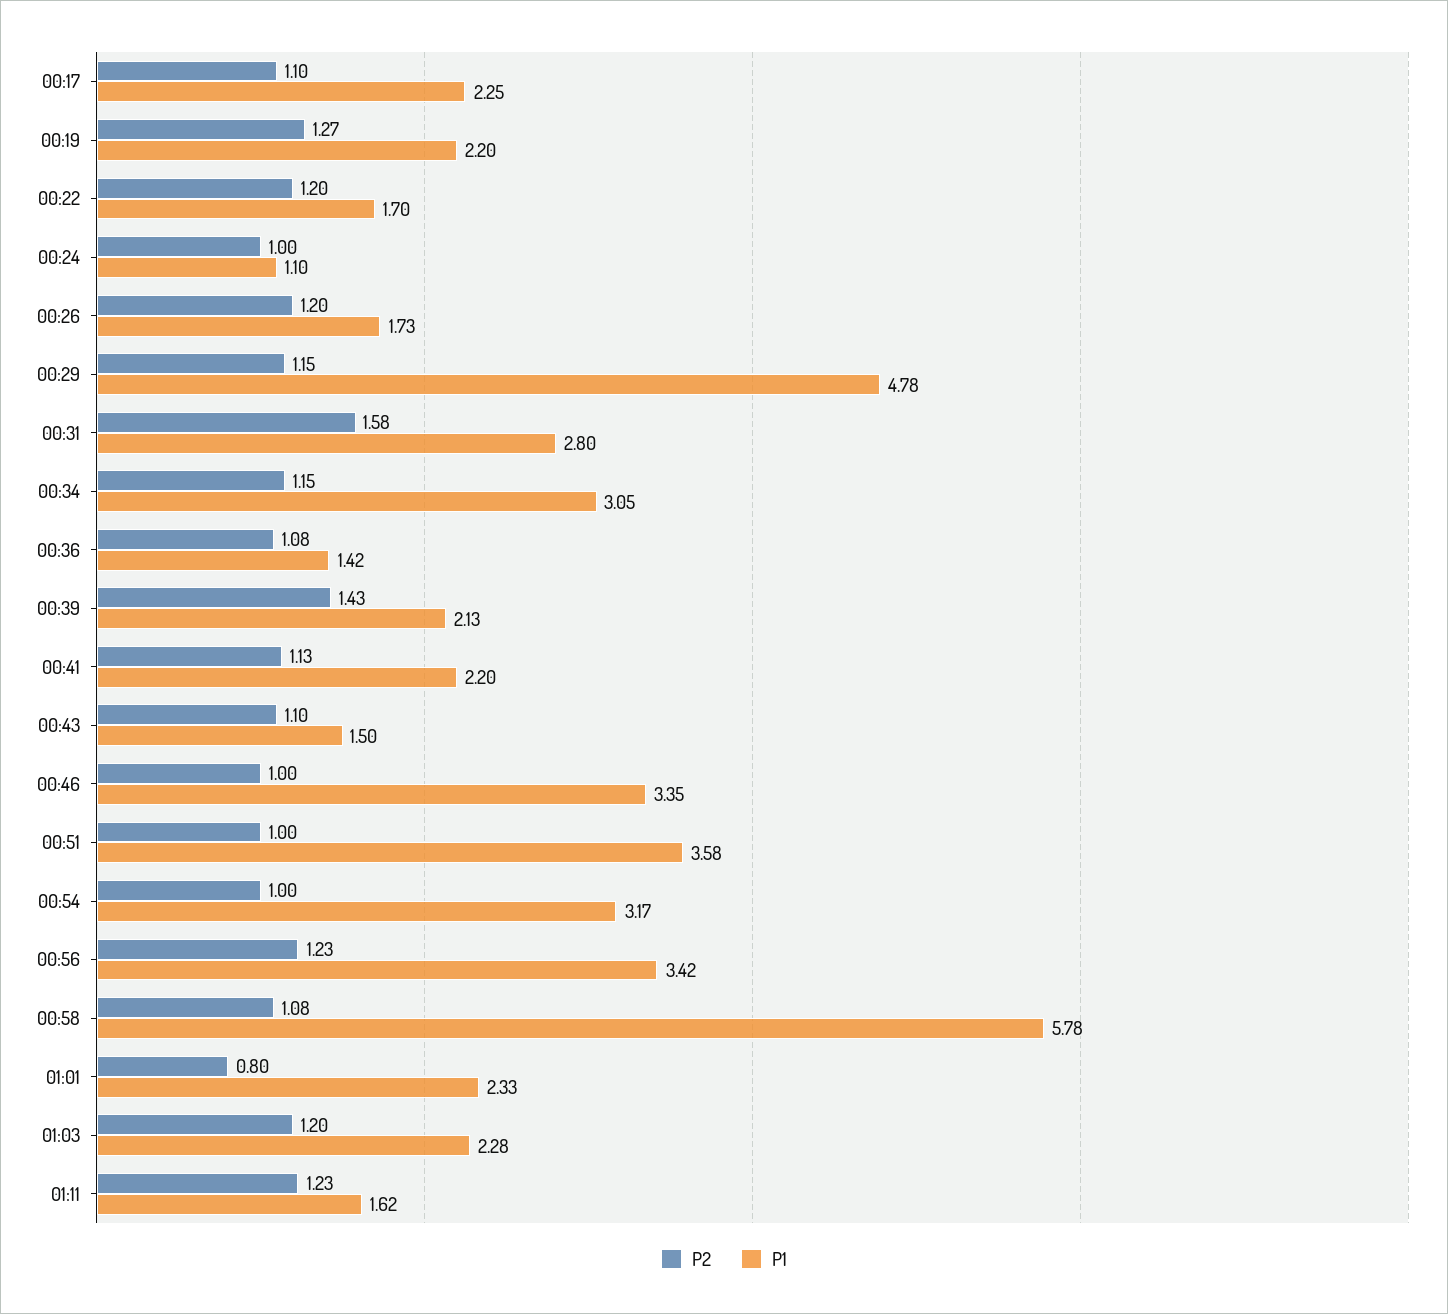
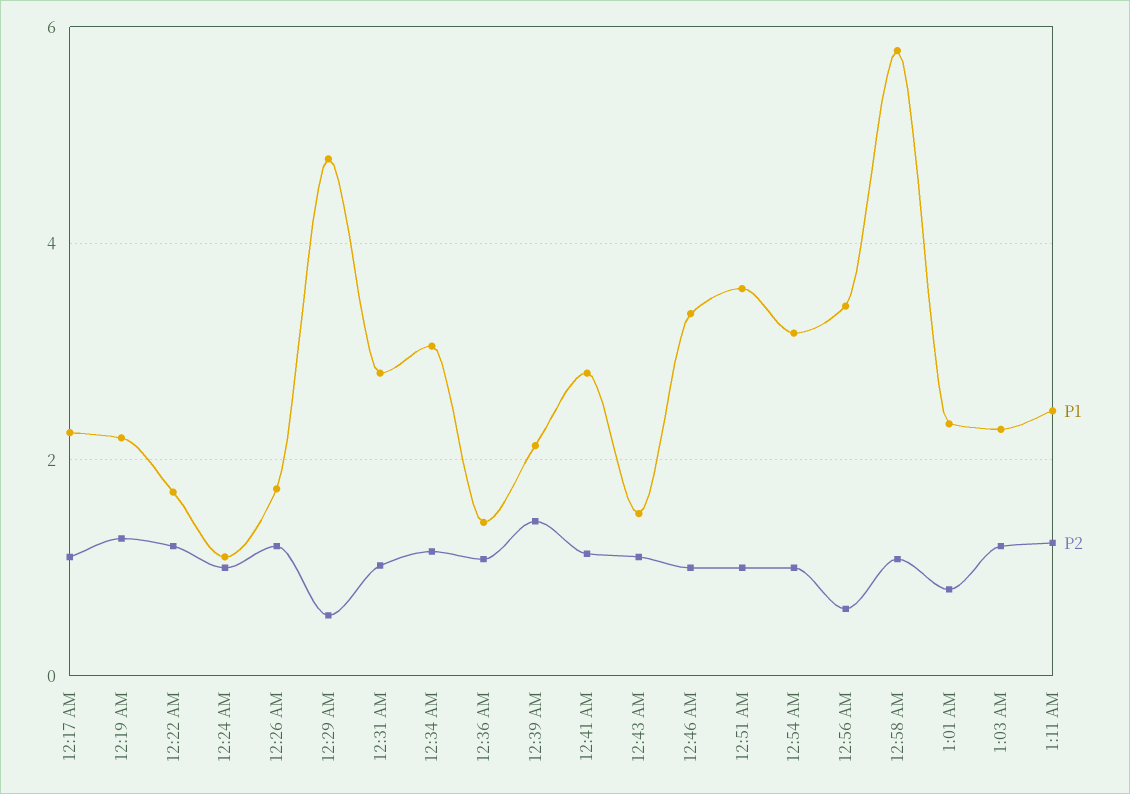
  {
    "P2": {
      "00:17": 1.1,
      "00:19": 1.27,
      "00:22": 1.2,
      "00:24": 1,
      "00:26": 1.2,
-     "00:29": 1.15,
+     "00:29": 0.6,
-     "00:31": 1.58,
+     "00:31": 1,
      "00:34": 1.15,
      "00:36": 1.08,
      "00:39": 1.43,
      "00:41": 1.13,
      "00:43": 1.1,
      "00:46": 1,
      "00:51": 1,
      "00:54": 1,
-     "00:56": 1.23,
+     "00:56": 0.6,
      "00:58": 1.08,
      "01:01": 0.8,
      "01:03": 1.2,
      "01:11": 1.23
    },
    "P1": {
      "00:17": 2.25,
      "00:19": 2.2,
      "00:22": 1.7,
      "00:24": 1.1,
      "00:26": 1.73,
      "00:29": 4.78,
      "00:31": 2.8,
      "00:34": 3.05,
      "00:36": 1.42,
      "00:39": 2.13,
-     "00:41": 2.2,
+     "00:41": 2.8,
      "00:43": 1.5,
      "00:46": 3.35,
      "00:51": 3.58,
      "00:54": 3.17,
      "00:56": 3.42,
      "00:58": 5.78,
      "01:01": 2.33,
      "01:03": 2.28,
-     "01:11": 1.62
+     "01:11": 2.4
    }
  }

